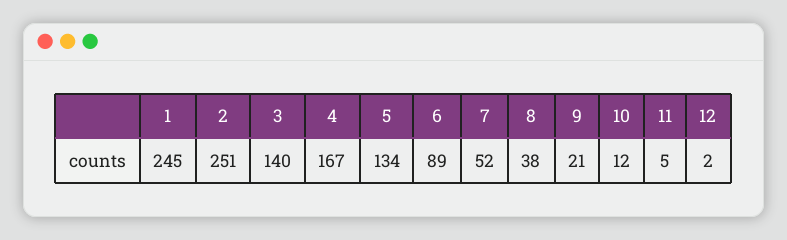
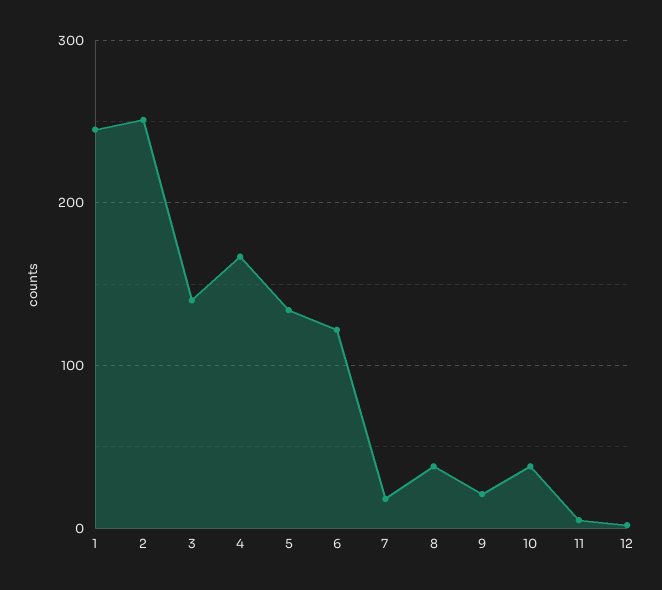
  {
    "1": 245,
    "2": 251,
    "3": 140,
    "4": 167,
    "5": 134,
-   "6": 89,
+   "6": 120,
-   "7": 52,
+   "7": 20,
    "8": 38,
    "9": 21,
-   "10": 12,
+   "10": 40,
    "11": 5,
    "12": 2
  }

